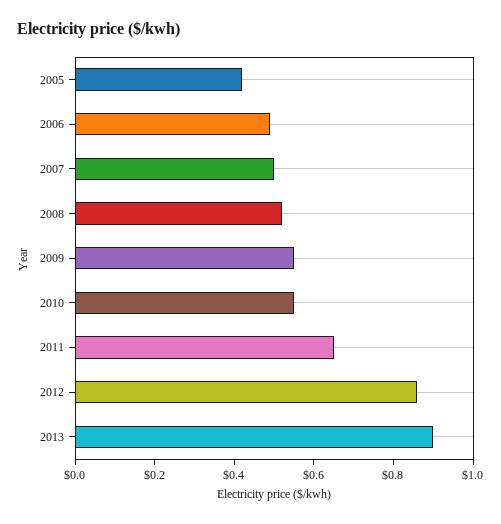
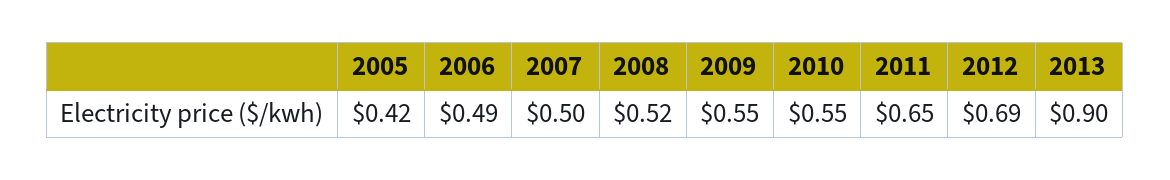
  {
    "2005": 0.42,
    "2006": 0.49,
    "2007": 0.5,
    "2008": 0.52,
    "2009": 0.55,
    "2010": 0.55,
    "2011": 0.65,
-   "2012": 0.85,
+   "2012": 0.69,
    "2013": 0.9
  }

